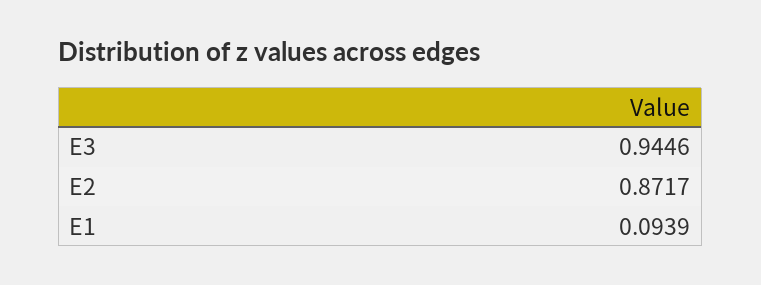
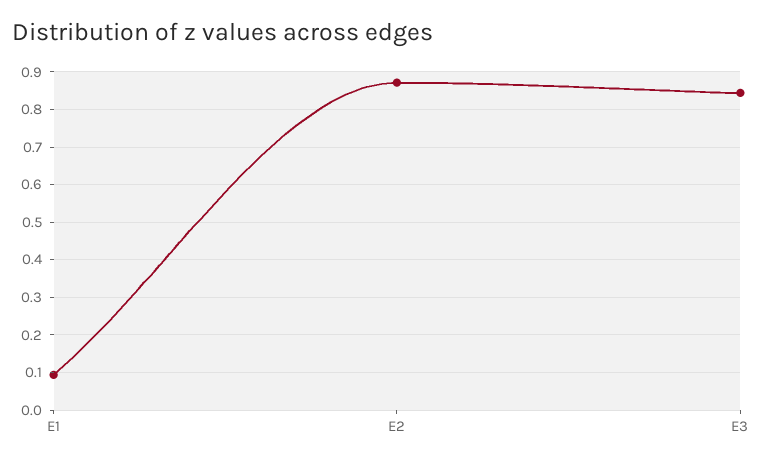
  {
-   "E3": 0.9446,
+   "E3": 0.84,
    "E2": 0.8717,
    "E1": 0.0939
  }

